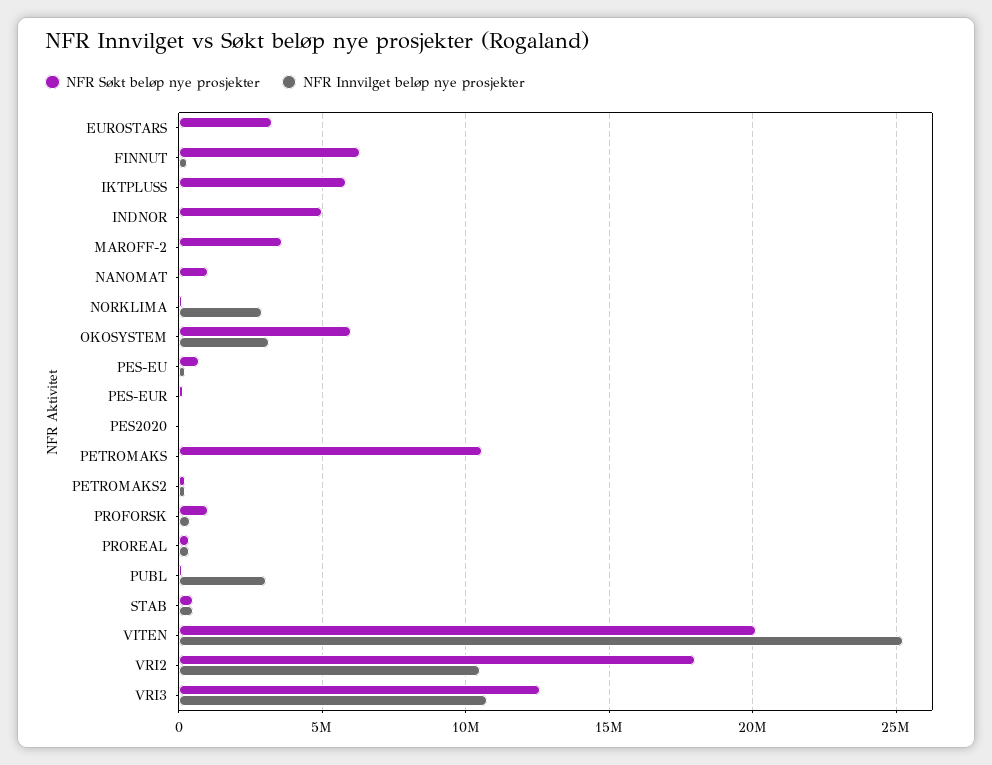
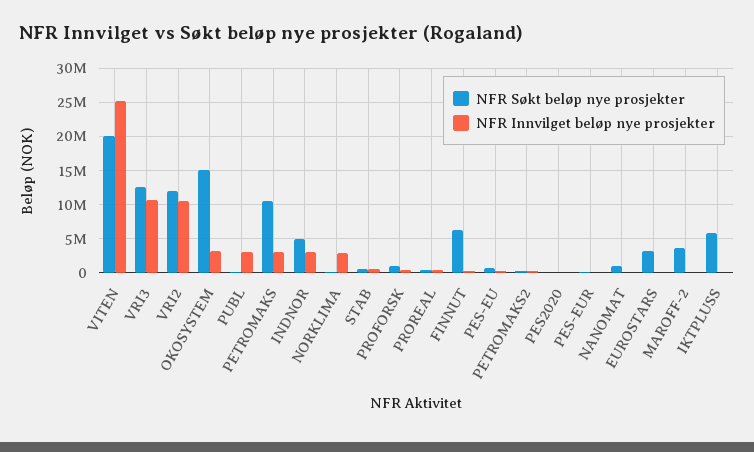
  {
    "NFR Søkt beløp nye prosjekter": {
      "EUROSTARS": 3000000,
      "FINNUT": 6500000,
      "IKTPLUSS": 6000000,
      "INDNOR": 5000000,
      "MAROFF-2": 3500000,
      "NANOMAT": 1000000,
      "NORKLIMA": 0,
-     "OKOSYSTEM": 6000000,
+     "OKOSYSTEM": 15000000,
      "PES-EU": 500000,
      "PES-EUR": 0,
      "PES2020": 0,
      "PETROMAKS": 10500000,
      "PETROMAKS2": 0,
      "PROFORSK": 1000000,
      "PROREAL": 500000,
      "PUBL": 0,
      "STAB": 500000,
      "VITEN": 20000000,
-     "VRI2": 18000000,
+     "VRI2": 12000000,
      "VRI3": 12500000
    },
    "NFR Innvilget beløp nye prosjekter": {
      "EUROSTARS": 0,
      "FINNUT": 500000,
      "IKTPLUSS": 0,
-     "INDNOR": 0,
+     "INDNOR": 3000000,
      "MAROFF-2": 0,
      "NANOMAT": 0,
      "NORKLIMA": 3000000,
      "OKOSYSTEM": 3000000,
      "PES-EU": 0,
      "PES-EUR": 0,
      "PES2020": 0,
-     "PETROMAKS": 0,
+     "PETROMAKS": 3000000,
      "PETROMAKS2": 0,
      "PROFORSK": 500000,
      "PROREAL": 500000,
      "PUBL": 3000000,
      "STAB": 500000,
      "VITEN": 25500000,
      "VRI2": 10500000,
      "VRI3": 10500000
    }
  }

